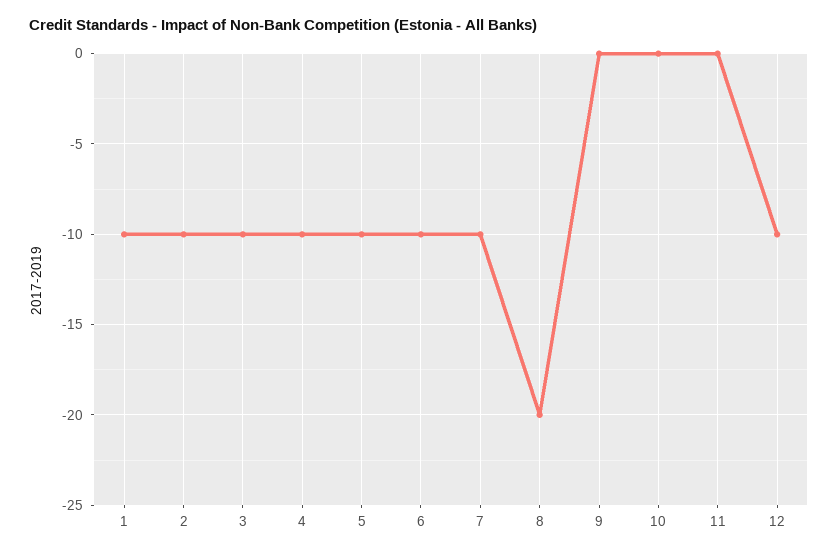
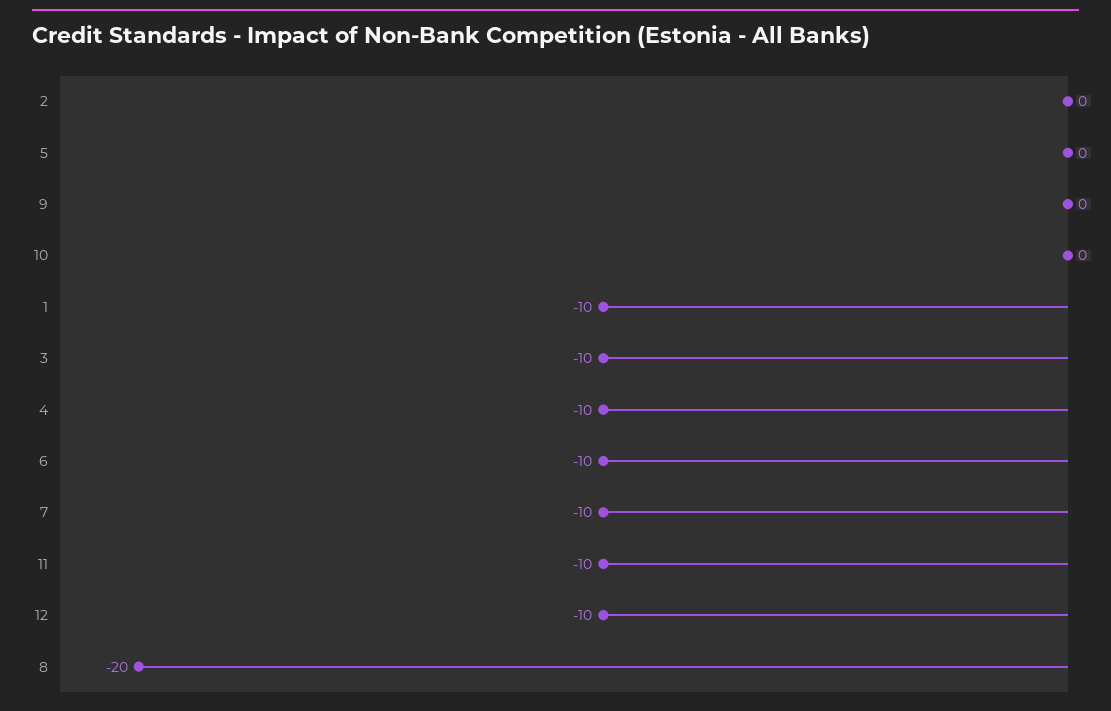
  {
    "1": -10,
-   "2": -10,
+   "2": 0,
    "3": -10,
    "4": -10,
-   "5": -10,
+   "5": 0,
    "6": -10,
    "7": -10,
    "8": -20,
    "9": 0,
    "10": 0,
-   "11": 0,
+   "11": -10,
    "12": -10
  }

